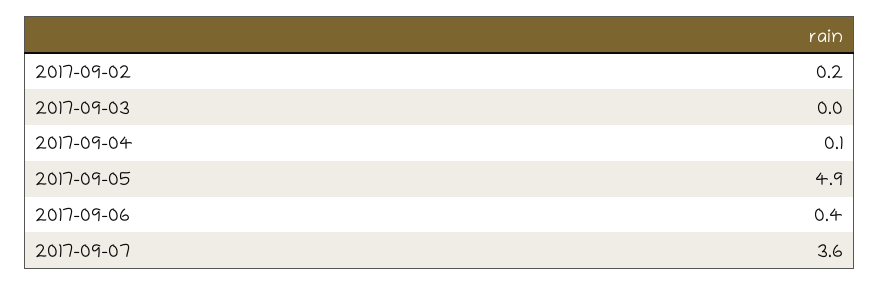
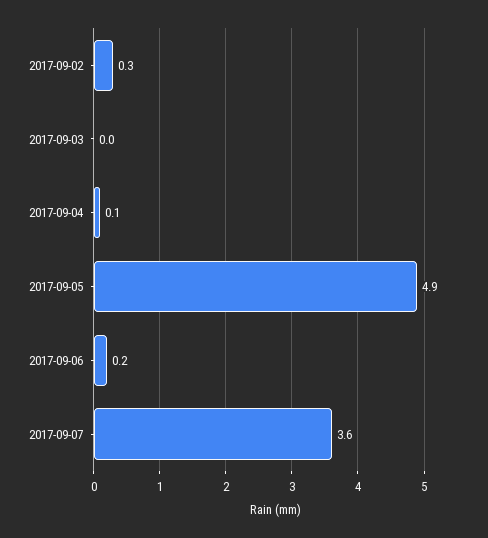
  {
-   "2017-09-02": 0.2,
+   "2017-09-02": 0.3,
    "2017-09-03": 0,
    "2017-09-04": 0.1,
    "2017-09-05": 4.9,
-   "2017-09-06": 0.4,
+   "2017-09-06": 0.2,
    "2017-09-07": 3.6
  }

